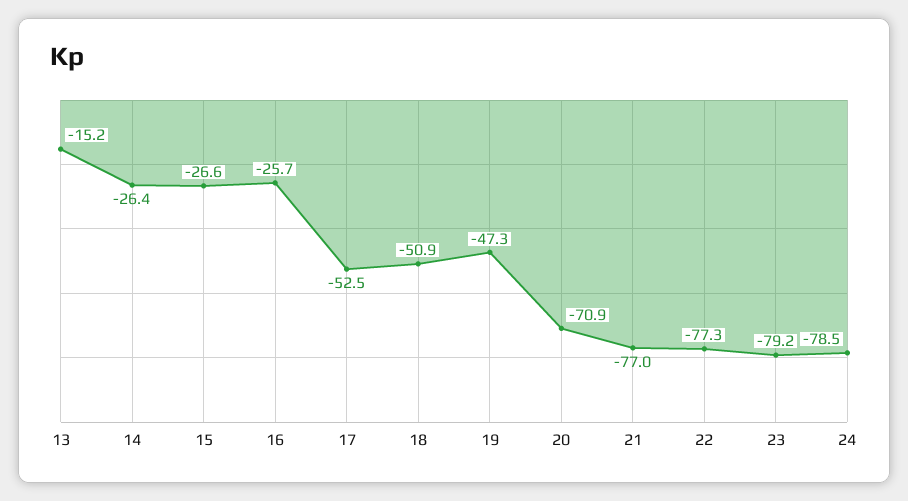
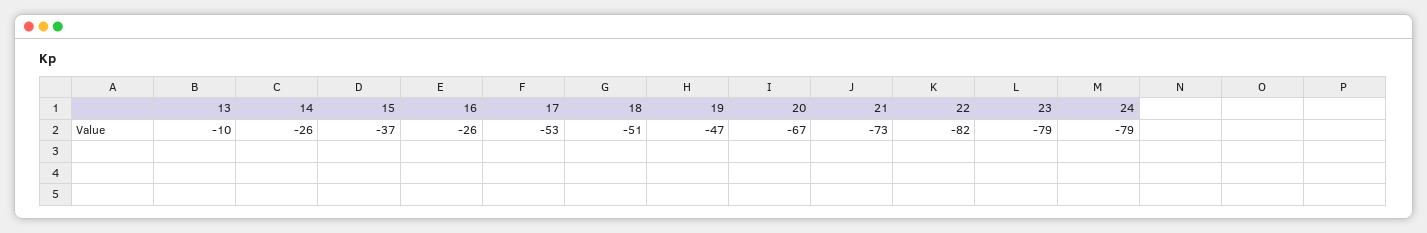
  {
-   "13": -15.2,
+   "13": -10,
    "14": -26.4,
-   "15": -26.6,
+   "15": -37,
    "16": -25.7,
    "17": -52.5,
    "18": -50.9,
    "19": -47.3,
-   "20": -70.9,
+   "20": -67,
-   "21": -77,
+   "21": -73,
-   "22": -77.3,
+   "22": -82,
    "23": -79.2,
    "24": -78.5
  }

